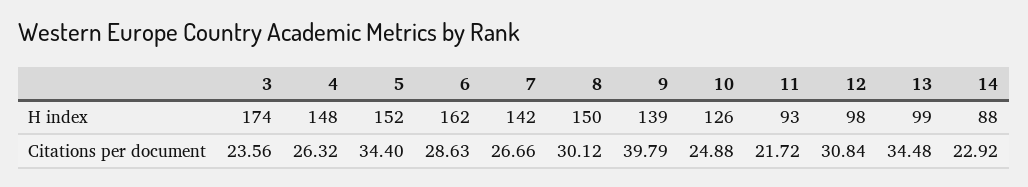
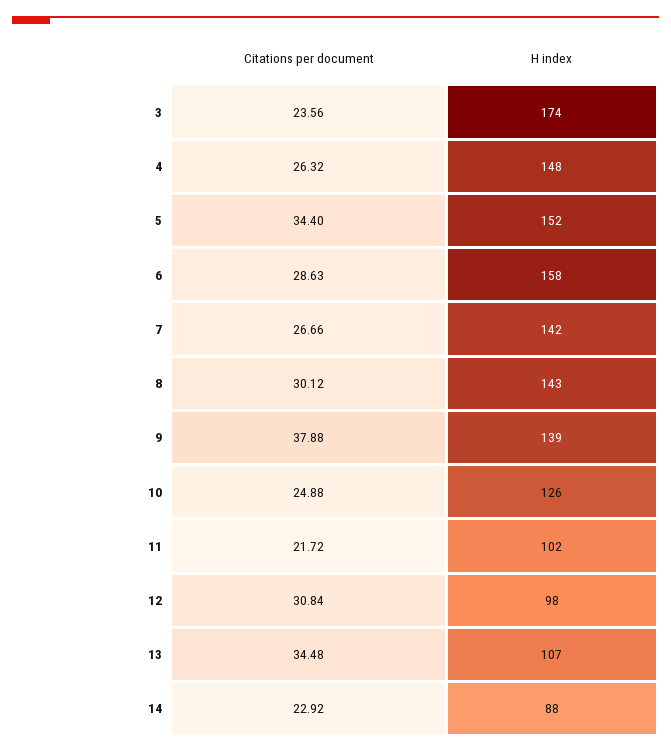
  {
    "3": {
      "H index": 174,
      "Citations per document": 23.56
    },
    "4": {
      "H index": 148,
      "Citations per document": 26.32
    },
    "5": {
      "H index": 152,
      "Citations per document": 34.4
    },
    "6": {
-     "H index": 162,
+     "H index": 158,
      "Citations per document": 28.63
    },
    "7": {
      "H index": 142,
      "Citations per document": 26.66
    },
    "8": {
-     "H index": 150,
+     "H index": 143,
      "Citations per document": 30.12
    },
    "9": {
      "H index": 139,
-     "Citations per document": 39.79
+     "Citations per document": 37.88
    },
    "10": {
      "H index": 126,
      "Citations per document": 24.88
    },
    "11": {
-     "H index": 93,
+     "H index": 102,
      "Citations per document": 21.72
    },
    "12": {
      "H index": 98,
      "Citations per document": 30.84
    },
    "13": {
-     "H index": 99,
+     "H index": 107,
      "Citations per document": 34.48
    },
    "14": {
      "H index": 88,
      "Citations per document": 22.92
    }
  }

